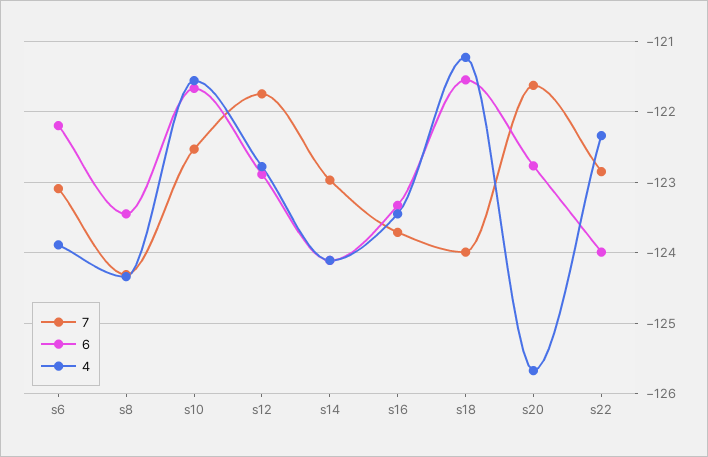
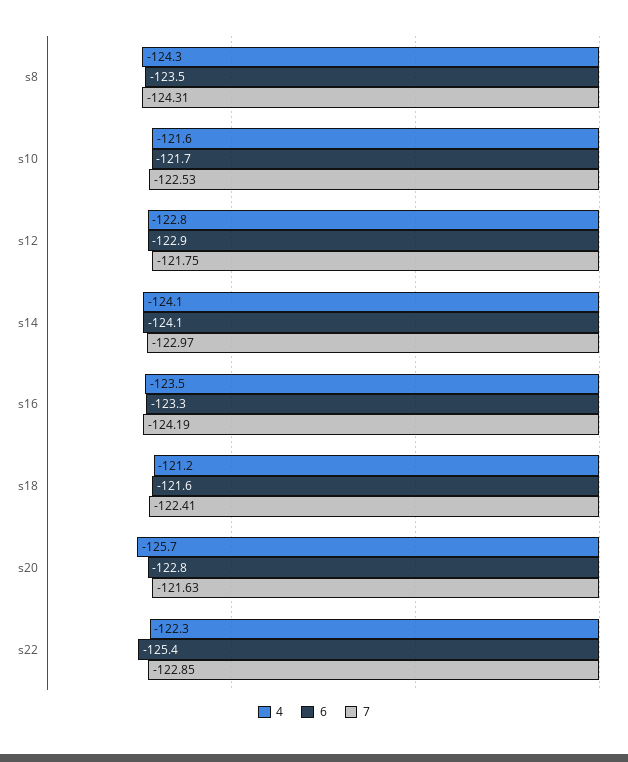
  {
    "7": {
-     "s6": -123.1,
      "s8": -124.31,
      "s10": -122.53,
      "s12": -121.75,
      "s14": -122.97,
-     "s16": -123.7,
+     "s16": -124.19,
-     "s18": -124,
+     "s18": -122.41,
      "s20": -121.63,
      "s22": -122.85
    },
    "6": {
-     "s6": -122.2,
      "s8": -123.5,
      "s10": -121.7,
      "s12": -122.9,
      "s14": -124.1,
      "s16": -123.3,
      "s18": -121.6,
      "s20": -122.8,
-     "s22": -124
+     "s22": -125.4
    },
    "4": {
-     "s6": -123.9,
      "s8": -124.3,
      "s10": -121.6,
      "s12": -122.8,
      "s14": -124.1,
      "s16": -123.5,
      "s18": -121.2,
      "s20": -125.7,
      "s22": -122.3
    }
  }

